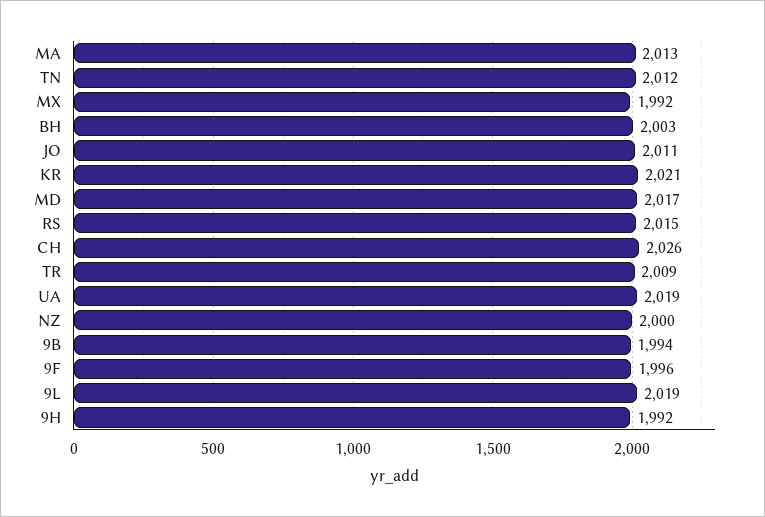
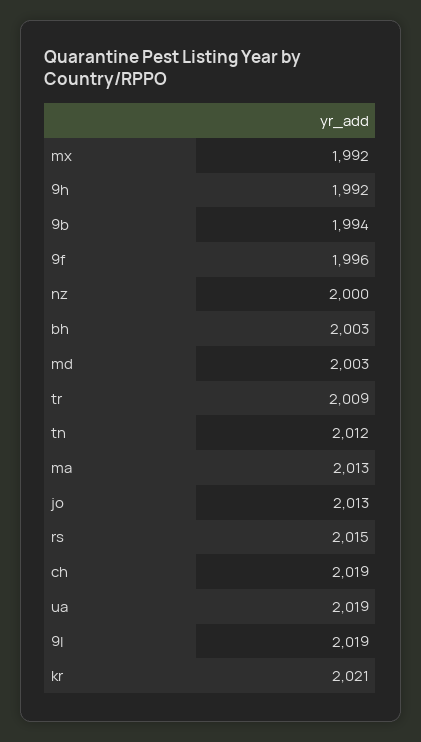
  {
    "MA": 2013,
    "TN": 2012,
    "MX": 1992,
    "BH": 2003,
-   "JO": 2011,
+   "JO": 2013,
    "KR": 2021,
-   "MD": 2017,
+   "MD": 2003,
    "RS": 2015,
-   "CH": 2026,
+   "CH": 2019,
    "TR": 2009,
    "UA": 2019,
    "NZ": 2000,
    "9B": 1994,
    "9F": 1996,
    "9L": 2019,
    "9H": 1992
  }

